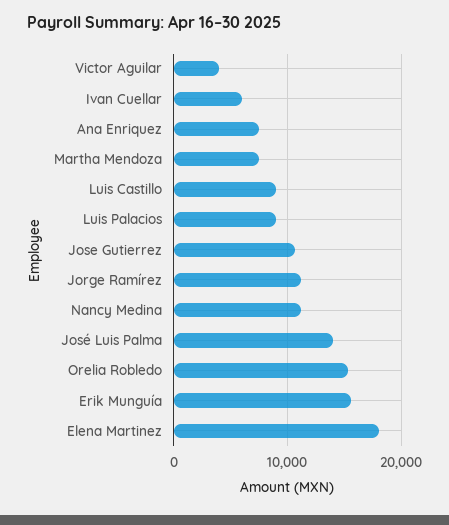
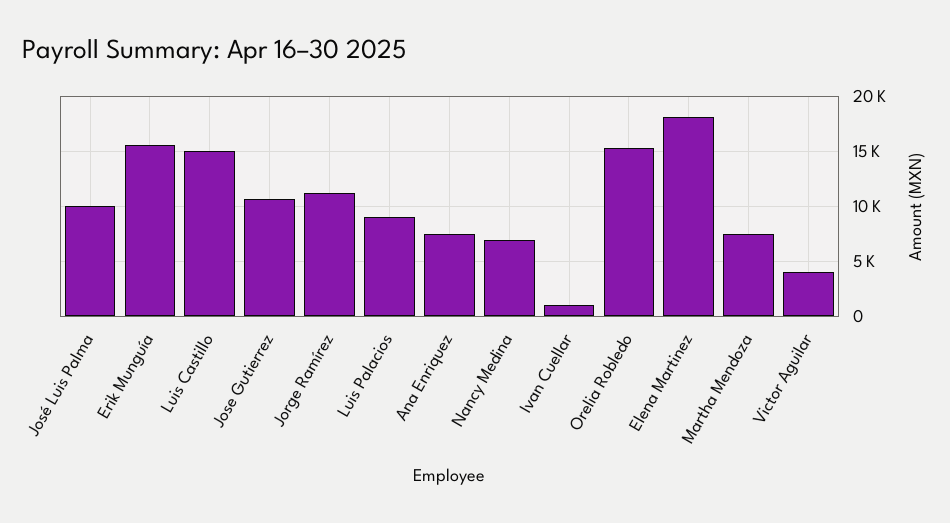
  {
    "Victor Aguilar": 4000,
-   "Ivan Cuellar": 6000,
+   "Ivan Cuellar": 1000,
    "Ana Enriquez": 8000,
    "Martha Mendoza": 8000,
-   "Luis Castillo": 9000,
+   "Luis Castillo": 15000,
    "Luis Palacios": 9000,
    "Jose Gutierrez": 11000,
    "Jorge Ramírez": 11000,
-   "Nancy Medina": 11000,
+   "Nancy Medina": 7000,
-   "José Luis Palma": 14000,
+   "José Luis Palma": 10000,
    "Orelia Robledo": 15000,
    "Erik Munguía": 16000,
    "Elena Martinez": 18000
  }

